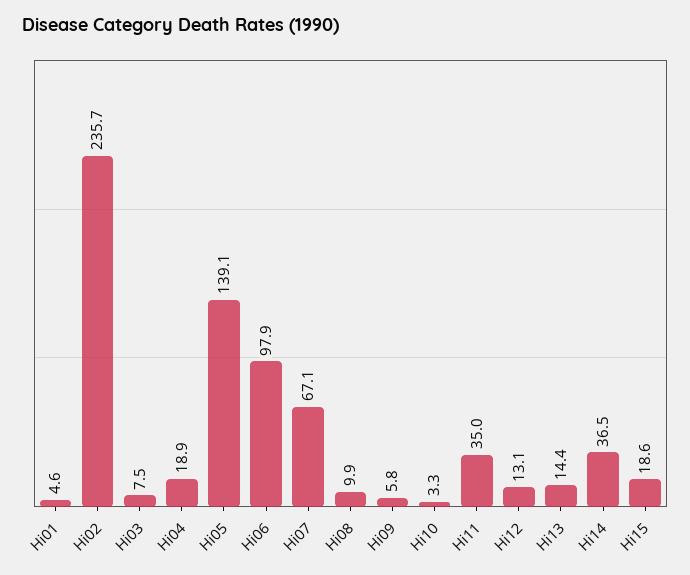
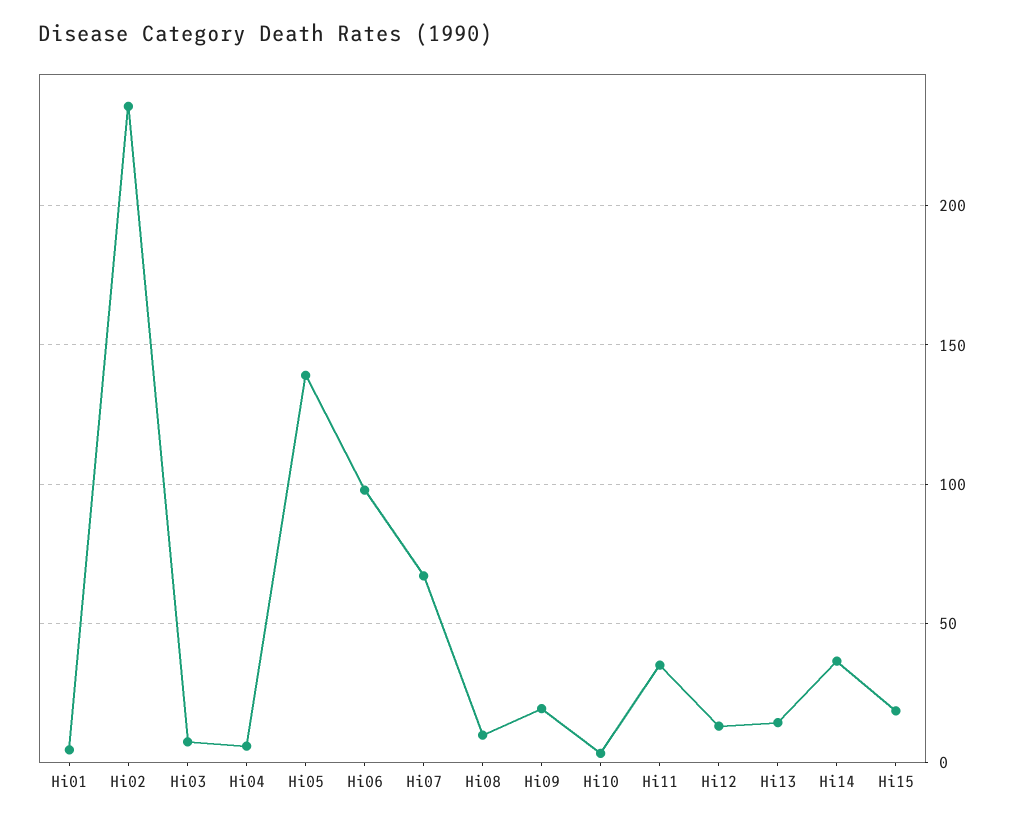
  {
    "Hi01": 4.6,
    "Hi02": 235.7,
    "Hi03": 7.5,
-   "Hi04": 18.9,
+   "Hi04": 5,
    "Hi05": 139.1,
    "Hi06": 97.9,
    "Hi07": 67.1,
    "Hi08": 9.9,
-   "Hi09": 5.8,
+   "Hi09": 20,
    "Hi10": 3.3,
    "Hi11": 35,
    "Hi12": 13.1,
    "Hi13": 14.4,
    "Hi14": 36.5,
    "Hi15": 18.6
  }

